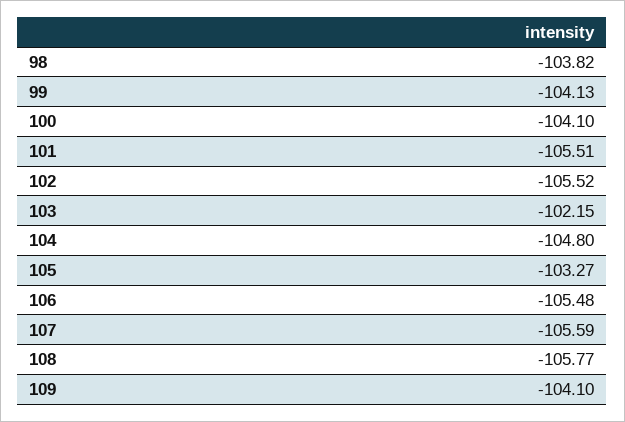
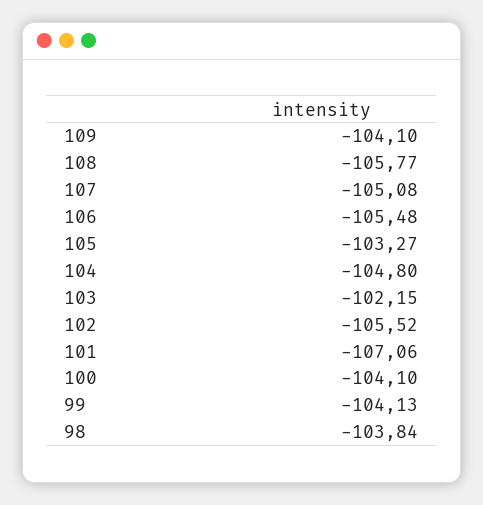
  {
-   "98": -103.82,
+   "98": -103.84,
    "99": -104.13,
    "100": -104.1,
-   "101": -105.51,
+   "101": -107.06,
    "102": -105.52,
    "103": -102.15,
    "104": -104.8,
    "105": -103.27,
    "106": -105.48,
-   "107": -105.59,
+   "107": -105.08,
    "108": -105.77,
    "109": -104.1
  }

